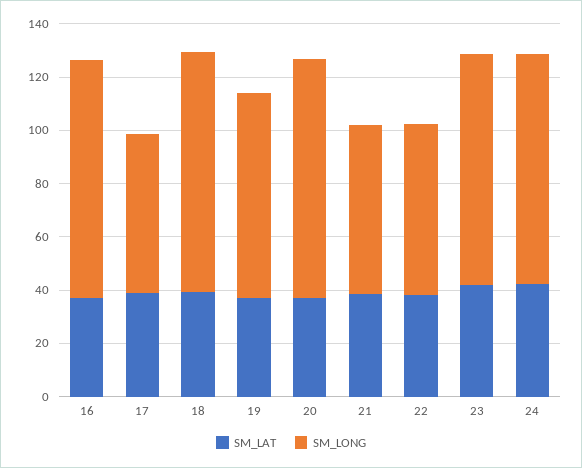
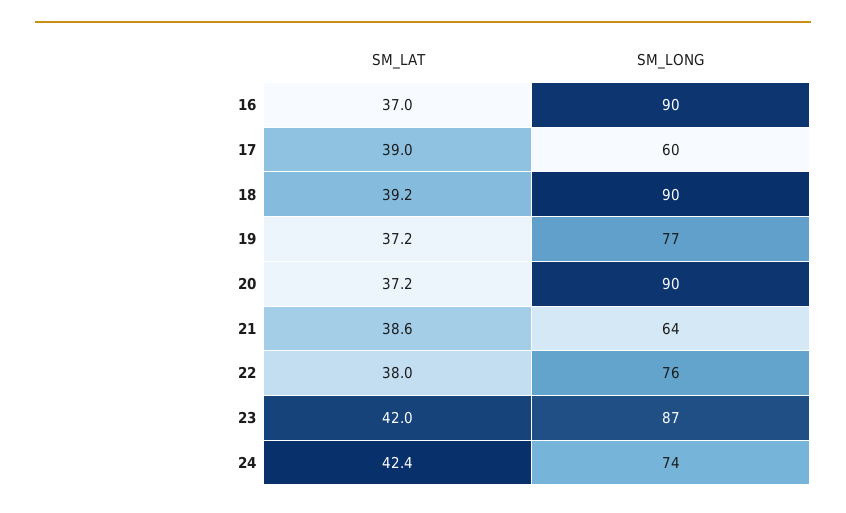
  {
    "SM_LAT": {
      "16": 37,
      "17": 39,
      "18": 39.2,
      "19": 37.2,
      "20": 37.2,
      "21": 38.6,
      "22": 38,
      "23": 42,
      "24": 42.4
    },
    "SM_LONG": {
      "16": 90,
      "17": 60,
      "18": 90,
      "19": 77,
      "20": 90,
      "21": 64,
-     "22": 65,
+     "22": 76,
      "23": 87,
-     "24": 85
+     "24": 74
    }
  }

